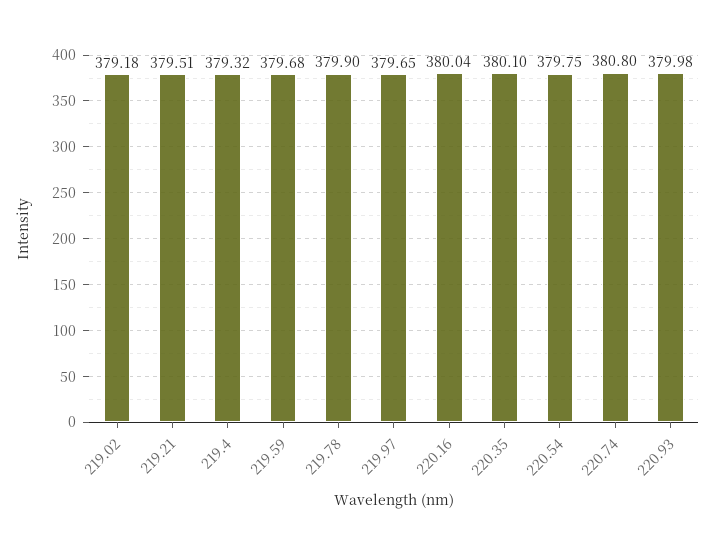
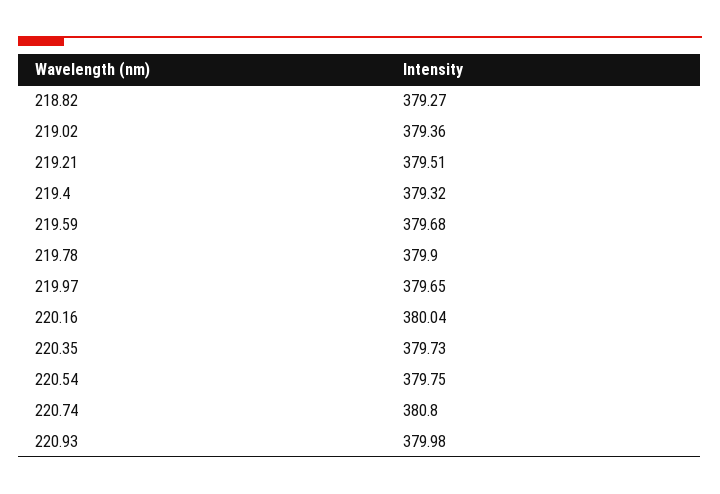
  {
-   "219.02": 379.18,
+   "219.02": 379.36,
    "219.21": 379.51,
    "219.4": 379.32,
    "219.59": 379.68,
    "219.78": 379.9,
    "219.97": 379.65,
    "220.16": 380.04,
-   "220.35": 380.1,
+   "220.35": 379.73,
    "220.54": 379.75,
    "220.74": 380.8,
-   "220.93": 379.98
+   "220.93": 379.98,
+   "218.82": 379.27
  }

